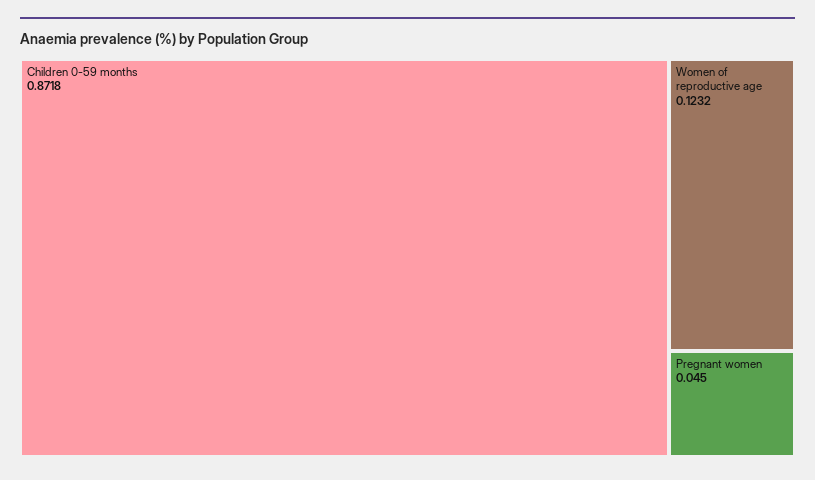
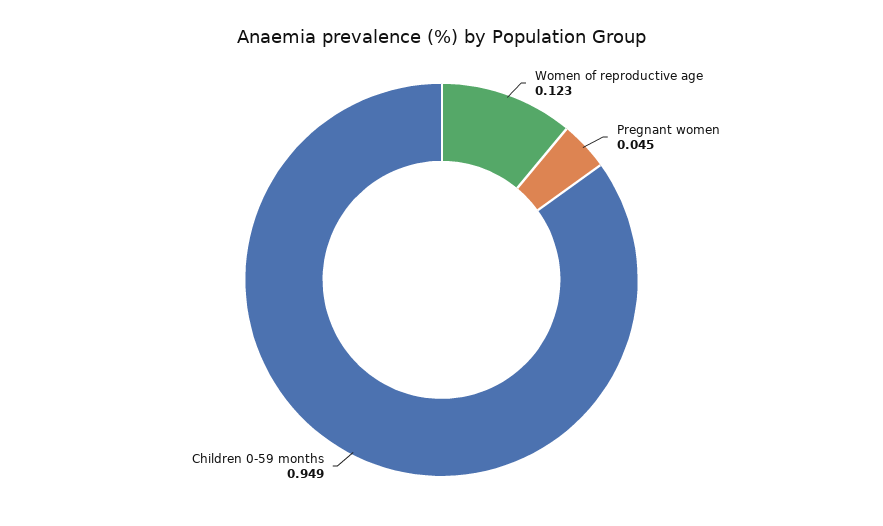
  {
-   "Children 0-59 months": 0.8718,
+   "Children 0-59 months": 0.949,
    "Women of reproductive age": 0.1232,
    "Pregnant women": 0.045
  }

